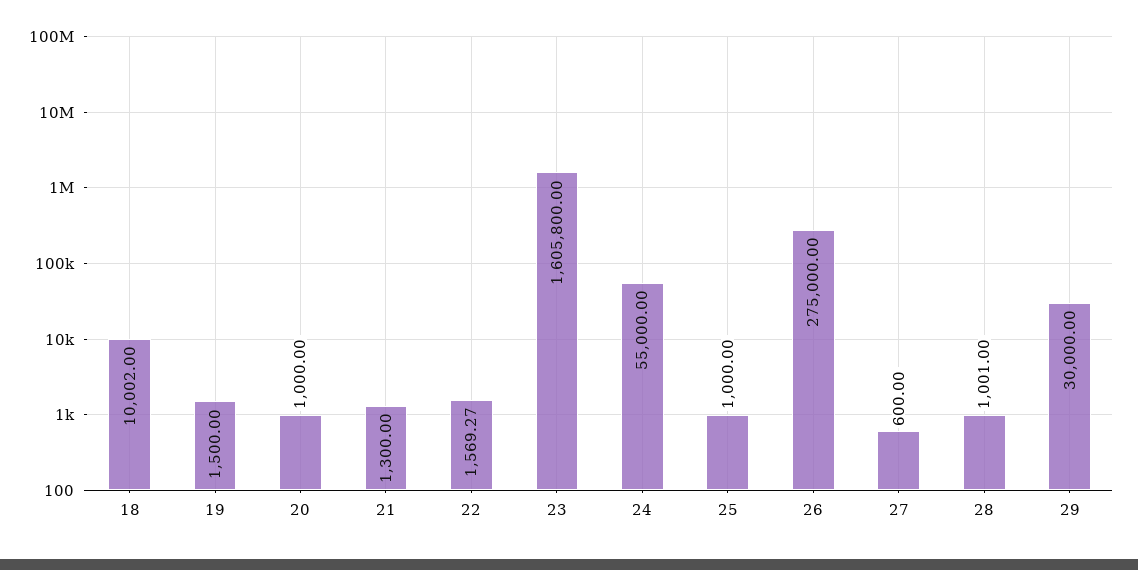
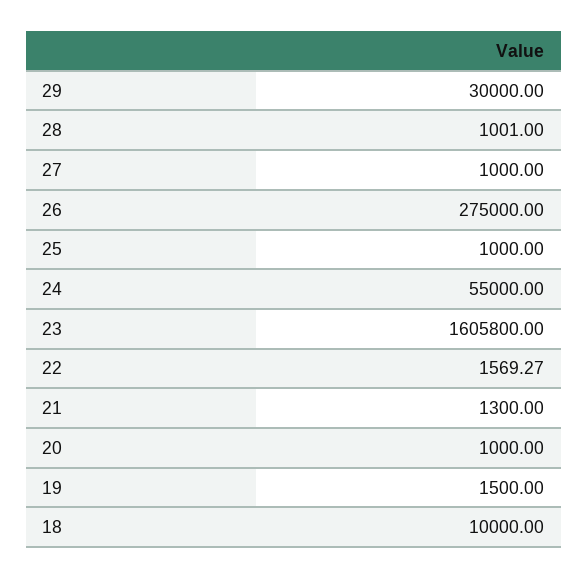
  {
-   "18": 10002,
+   "18": 10000,
    "19": 1500,
    "20": 1000,
    "21": 1300,
    "22": 1569.27,
    "23": 1605800,
    "24": 55000,
    "25": 1000,
    "26": 275000,
-   "27": 600,
+   "27": 1000,
    "28": 1001,
    "29": 30000
  }

